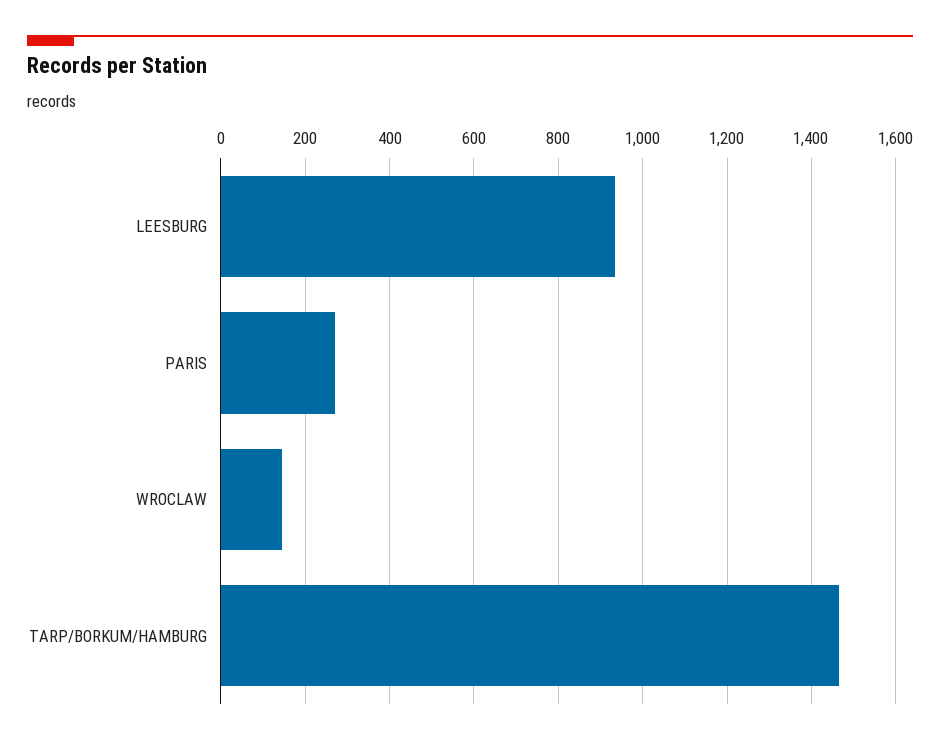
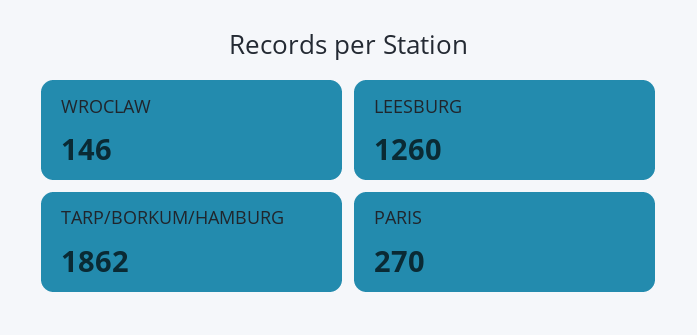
  {
-   "LEESBURG": 940,
+   "LEESBURG": 1260,
    "PARIS": 270,
    "WROCLAW": 146,
-   "TARP/BORKUM/HAMBURG": 1460
+   "TARP/BORKUM/HAMBURG": 1862
  }

